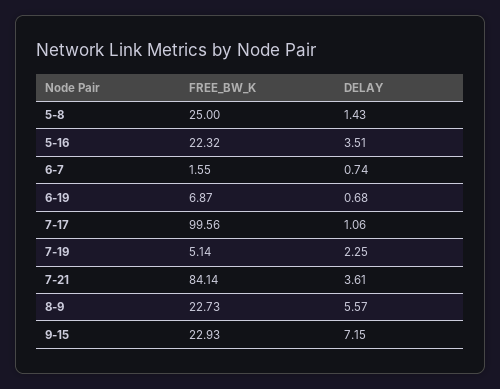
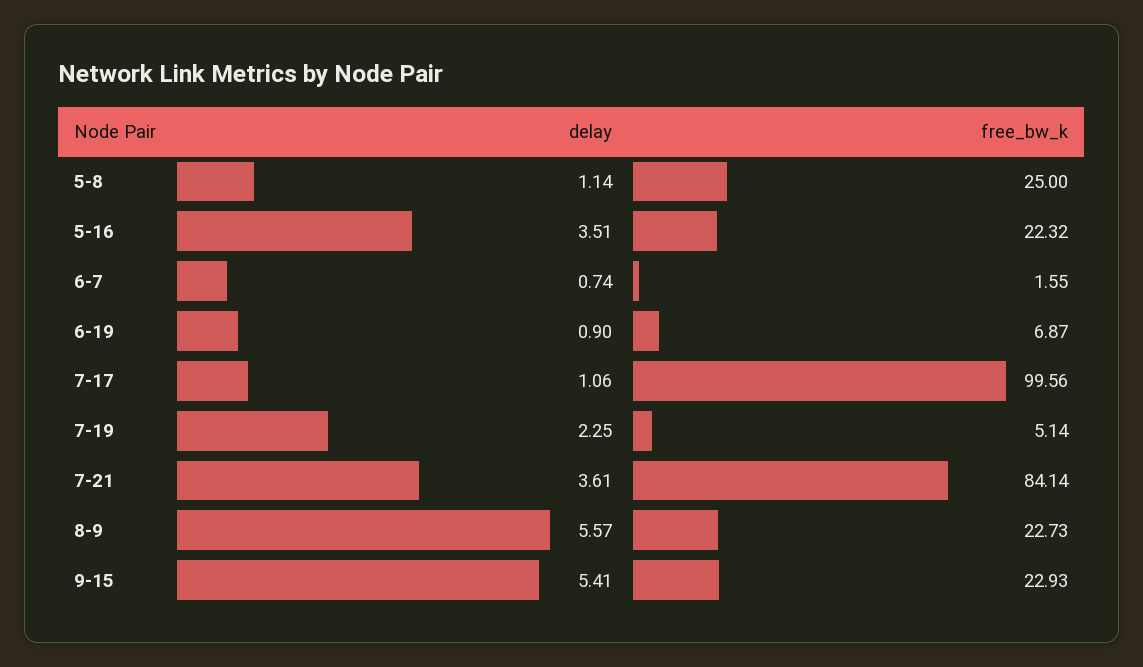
  {
    "FREE_BW_K": {
      "5-8": 25,
      "5-16": 22.32,
      "6-7": 1.55,
      "6-19": 6.87,
      "7-17": 99.56,
      "7-19": 5.14,
      "7-21": 84.14,
      "8-9": 22.73,
      "9-15": 22.93
    },
    "DELAY": {
-     "5-8": 1.43,
+     "5-8": 1.14,
      "5-16": 3.51,
      "6-7": 0.74,
-     "6-19": 0.68,
+     "6-19": 0.9,
      "7-17": 1.06,
      "7-19": 2.25,
      "7-21": 3.61,
      "8-9": 5.57,
-     "9-15": 7.15
+     "9-15": 5.41
    }
  }

